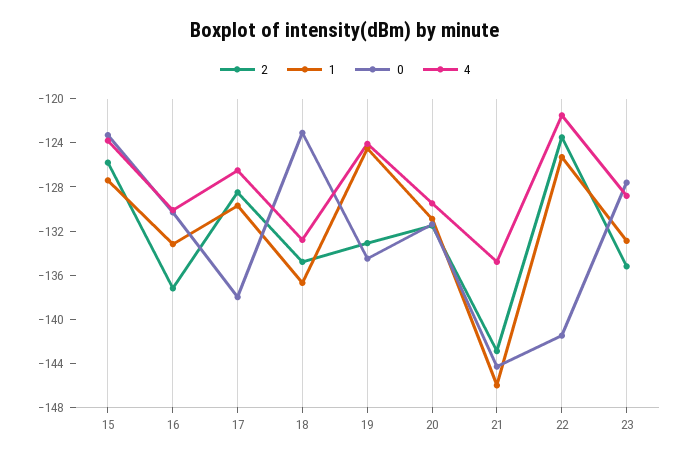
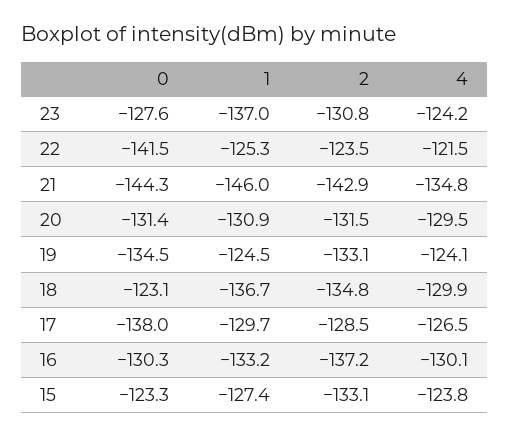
  {
    "2": {
-     "15": -126,
+     "15": -133.1,
      "16": -137.2,
      "17": -128.5,
      "18": -134.8,
      "19": -133.1,
      "20": -131.5,
      "21": -142.9,
      "22": -123.5,
-     "23": -135
+     "23": -130.8
    },
    "1": {
      "15": -127.4,
      "16": -133.2,
      "17": -129.7,
      "18": -136.7,
      "19": -124.5,
      "20": -130.9,
      "21": -146,
      "22": -125.3,
-     "23": -133
+     "23": -137
    },
    "0": {
      "15": -123.3,
      "16": -130.3,
      "17": -138,
      "18": -123.1,
      "19": -134.5,
      "20": -131.4,
      "21": -144.3,
      "22": -141.5,
      "23": -127.6
    },
    "4": {
      "15": -123.8,
      "16": -130.1,
      "17": -126.5,
-     "18": -133,
+     "18": -129.9,
      "19": -124.1,
      "20": -129.5,
      "21": -134.8,
      "22": -121.5,
-     "23": -129
+     "23": -124.2
    }
  }

